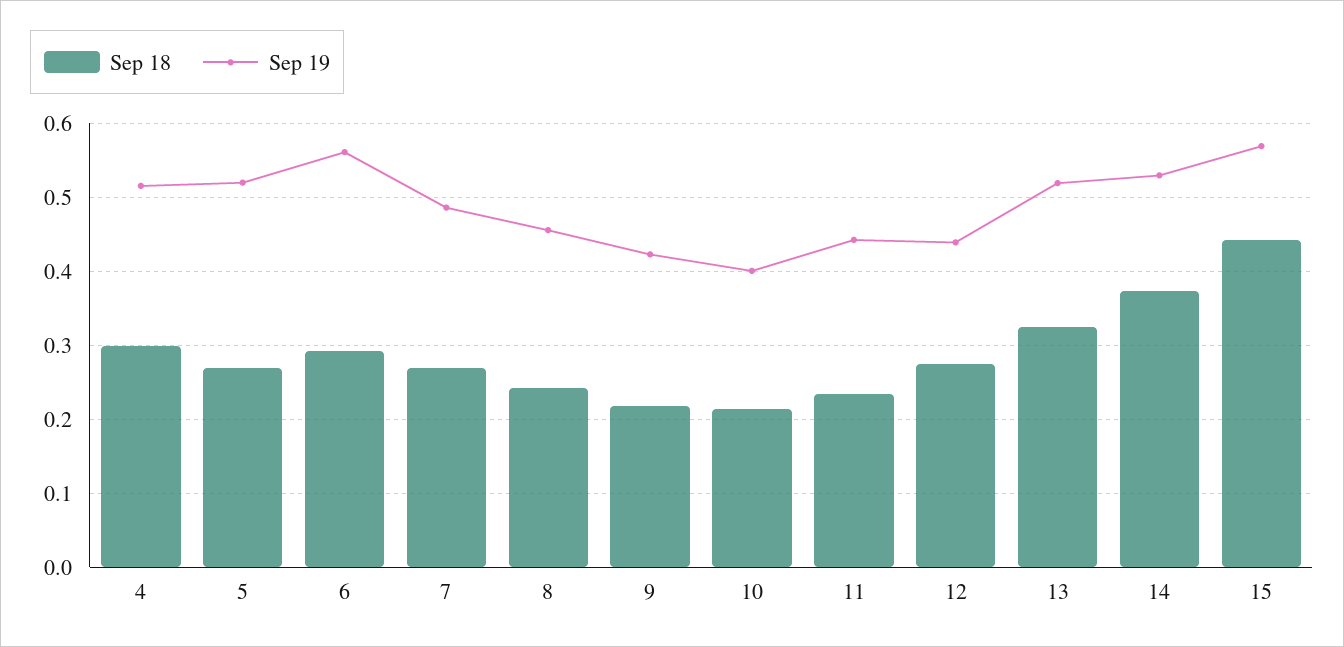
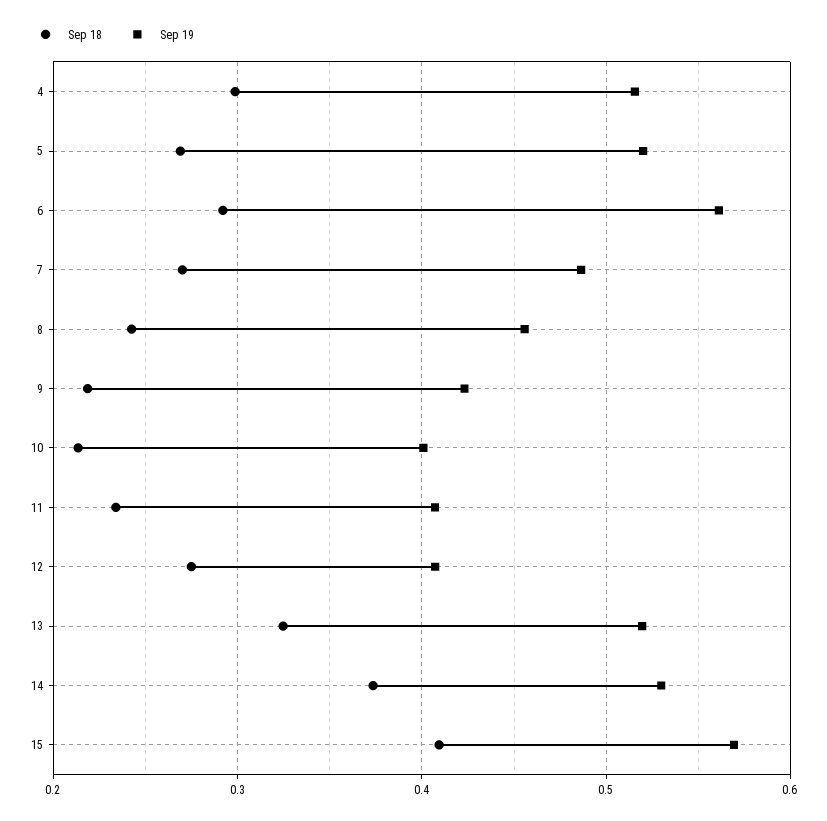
  {
    "Sep 18": {
      "4": 0.3,
      "5": 0.27,
      "6": 0.29,
      "7": 0.27,
      "8": 0.24,
      "9": 0.22,
      "10": 0.21,
      "11": 0.23,
      "12": 0.27,
      "13": 0.32,
      "14": 0.37,
-     "15": 0.44
+     "15": 0.41
    },
    "Sep 19": {
      "4": 0.52,
      "5": 0.52,
      "6": 0.56,
      "7": 0.49,
      "8": 0.46,
      "9": 0.42,
      "10": 0.4,
-     "11": 0.44,
+     "11": 0.41,
-     "12": 0.44,
+     "12": 0.41,
      "13": 0.52,
      "14": 0.53,
      "15": 0.57
    }
  }

